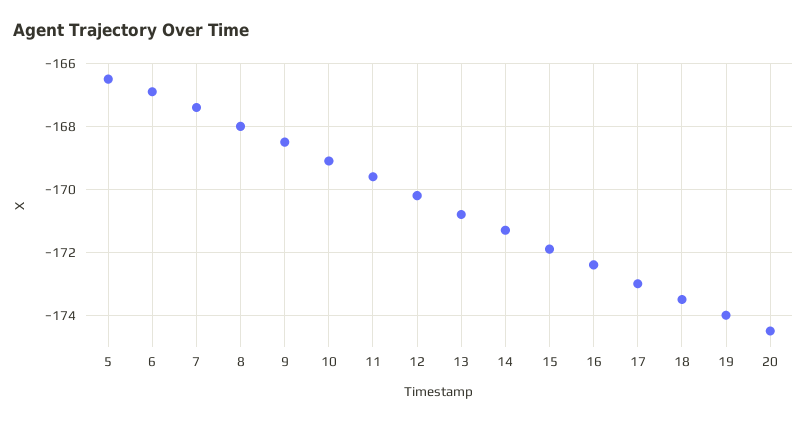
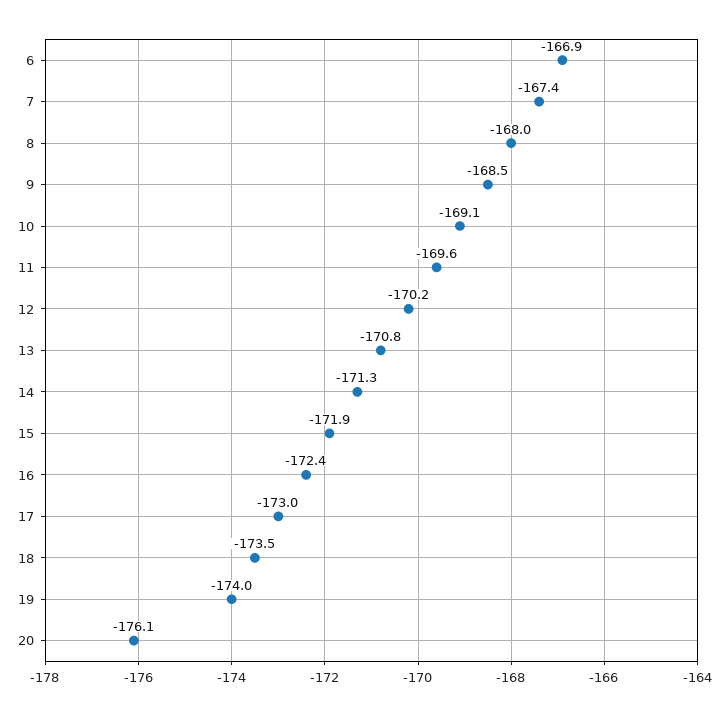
  {
-   "5": -166.5,
    "6": -166.9,
    "7": -167.4,
    "8": -168,
    "9": -168.5,
    "10": -169.1,
    "11": -169.6,
    "12": -170.2,
    "13": -170.8,
    "14": -171.3,
    "15": -171.9,
    "16": -172.4,
    "17": -173,
    "18": -173.5,
    "19": -174,
-   "20": -174.5
+   "20": -176.1
  }

